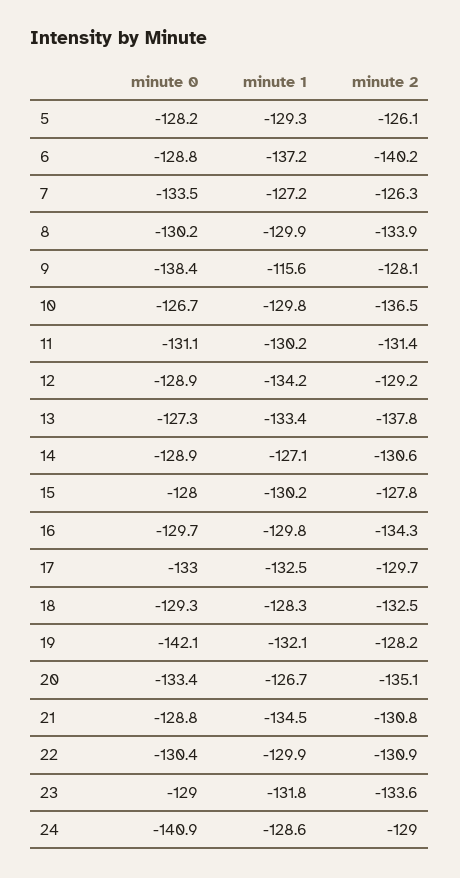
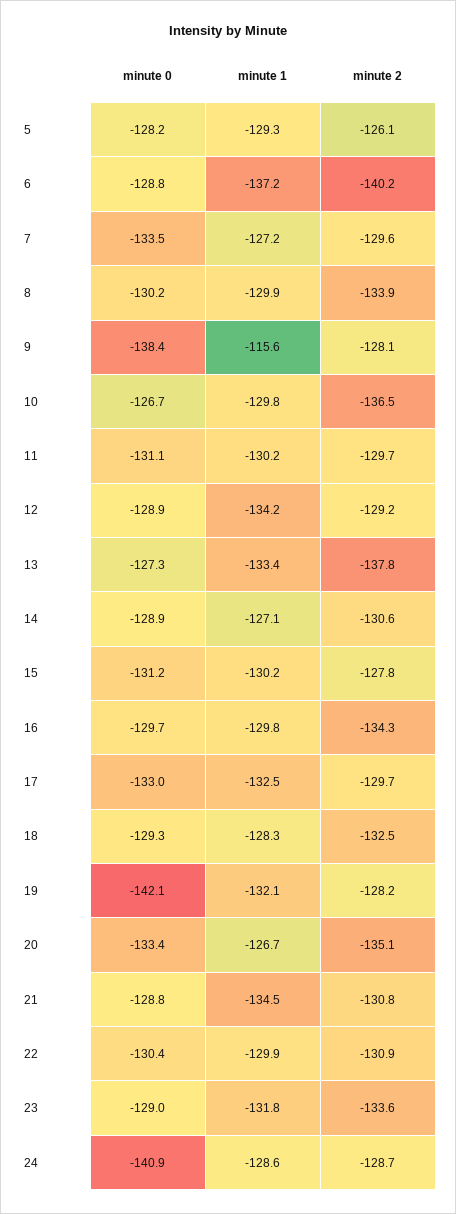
  {
    "minute 0": {
      "5": -128.2,
      "6": -128.8,
      "7": -133.5,
      "8": -130.2,
      "9": -138.4,
      "10": -126.7,
      "11": -131.1,
      "12": -128.9,
      "13": -127.3,
      "14": -128.9,
-     "15": -128,
+     "15": -131.2,
      "16": -129.7,
      "17": -133,
      "18": -129.3,
      "19": -142.1,
      "20": -133.4,
      "21": -128.8,
      "22": -130.4,
      "23": -129,
      "24": -140.9
    },
    "minute 1": {
      "5": -129.3,
      "6": -137.2,
      "7": -127.2,
      "8": -129.9,
      "9": -115.6,
      "10": -129.8,
      "11": -130.2,
      "12": -134.2,
      "13": -133.4,
      "14": -127.1,
      "15": -130.2,
      "16": -129.8,
      "17": -132.5,
      "18": -128.3,
      "19": -132.1,
      "20": -126.7,
      "21": -134.5,
      "22": -129.9,
      "23": -131.8,
      "24": -128.6
    },
    "minute 2": {
      "5": -126.1,
      "6": -140.2,
-     "7": -126.3,
+     "7": -129.6,
      "8": -133.9,
      "9": -128.1,
      "10": -136.5,
-     "11": -131.4,
+     "11": -129.7,
      "12": -129.2,
      "13": -137.8,
      "14": -130.6,
      "15": -127.8,
      "16": -134.3,
      "17": -129.7,
      "18": -132.5,
      "19": -128.2,
      "20": -135.1,
      "21": -130.8,
      "22": -130.9,
      "23": -133.6,
-     "24": -129
+     "24": -128.7
    }
  }

